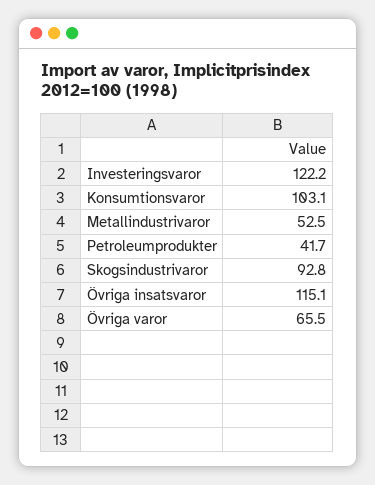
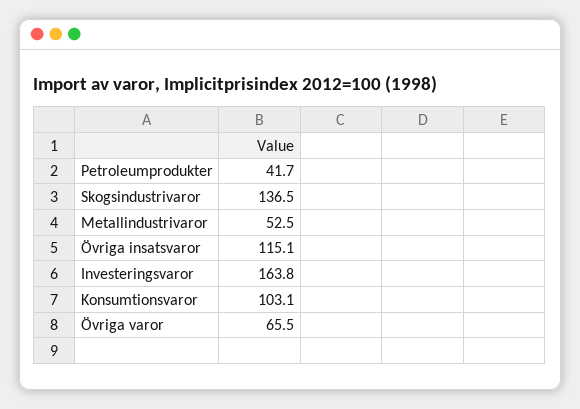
  {
-   "Investeringsvaror": 122.2,
+   "Investeringsvaror": 163.8,
    "Konsumtionsvaror": 103.1,
    "Metallindustrivaror": 52.5,
    "Petroleumprodukter": 41.7,
-   "Skogsindustrivaror": 92.8,
+   "Skogsindustrivaror": 136.5,
    "Övriga insatsvaror": 115.1,
    "Övriga varor": 65.5
  }

